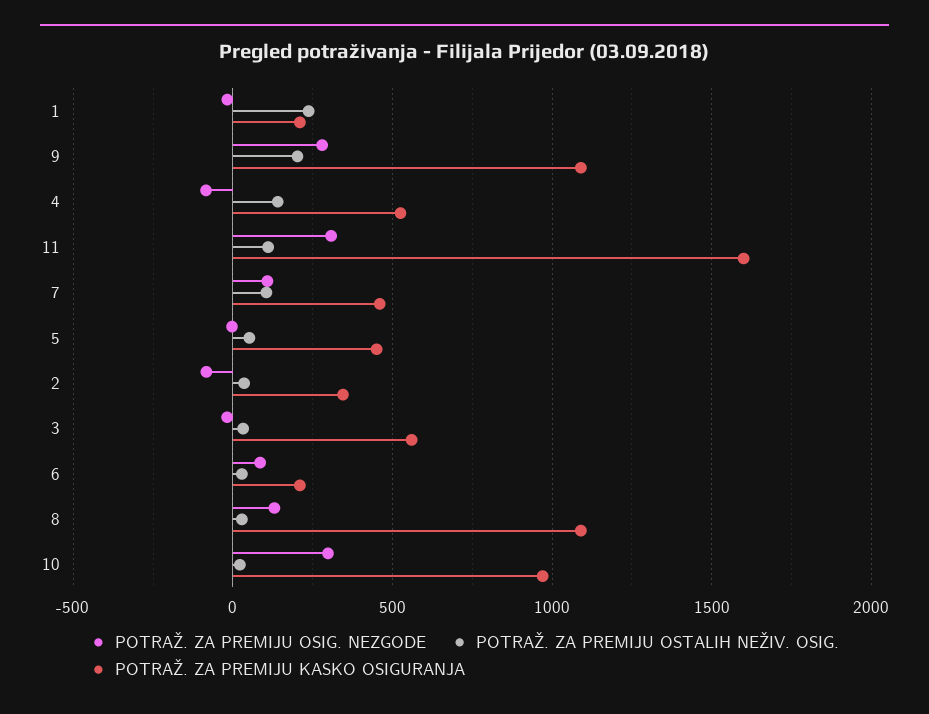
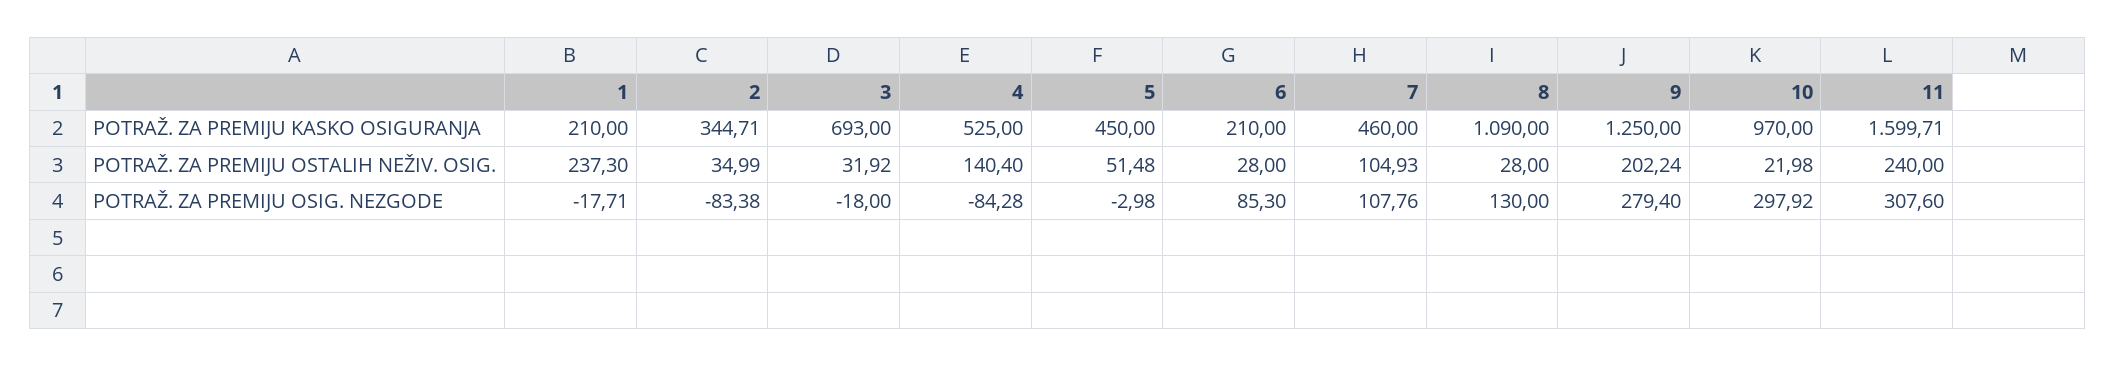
  {
    "POTRAŽ. ZA PREMIJU OSIG. NEZGODE": {
      "1": -17.71,
      "9": 279.4,
      "4": -84.28,
      "11": 307.6,
      "7": 107.76,
      "5": -2.98,
      "2": -83.38,
      "3": -18,
      "6": 85.3,
      "8": 130,
      "10": 297.92
    },
    "POTRAŽ. ZA PREMIJU OSTALIH NEŽIV. OSIG.": {
      "1": 237.3,
      "9": 202.24,
      "4": 140.4,
-     "11": 100,
+     "11": 240,
      "7": 104.93,
      "5": 51.48,
      "2": 34.99,
      "3": 31.92,
      "6": 28,
      "8": 28,
      "10": 21.98
    },
    "POTRAŽ. ZA PREMIJU KASKO OSIGURANJA": {
      "1": 210,
-     "9": 1100,
+     "9": 1250,
      "4": 525,
      "11": 1599.71,
      "7": 460,
      "5": 450,
      "2": 344.71,
-     "3": 550,
+     "3": 693,
      "6": 210,
      "8": 1090,
      "10": 970
    }
  }

